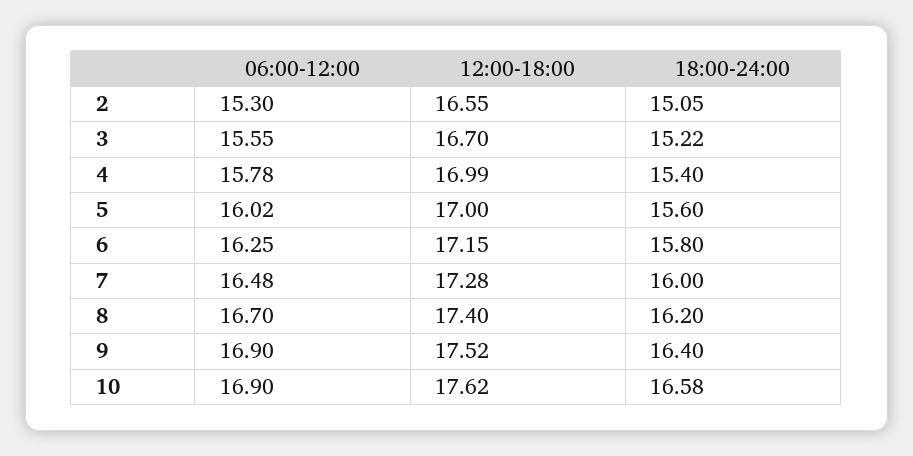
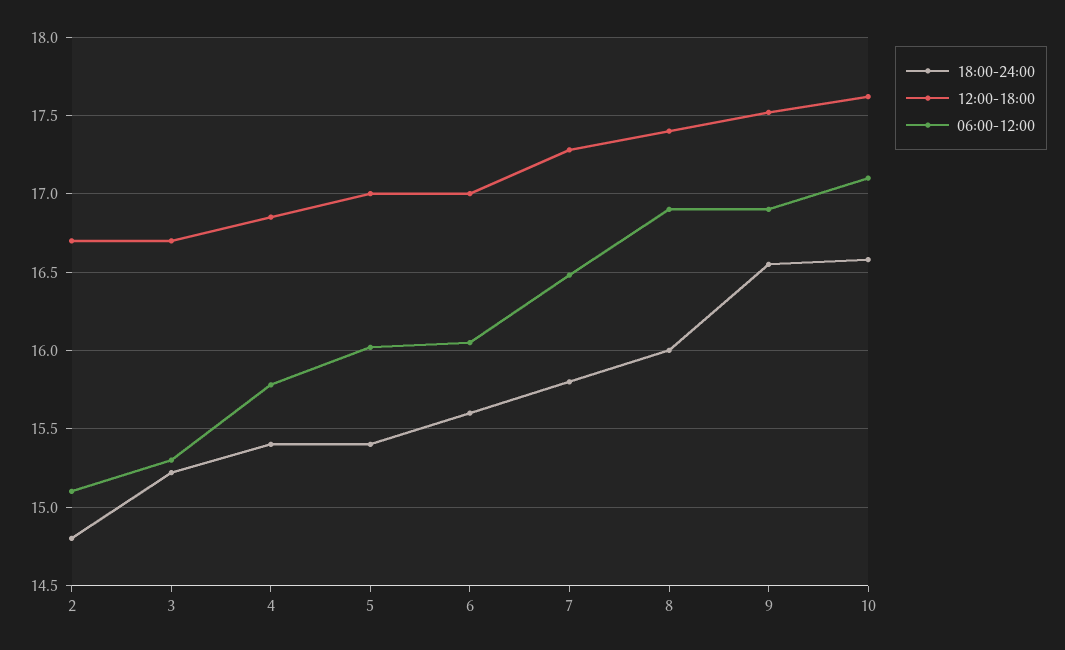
  {
    "06:00-12:00": {
-     "2": 15.3,
+     "2": 15.1,
-     "3": 15.55,
+     "3": 15.3,
      "4": 15.78,
      "5": 16.02,
-     "6": 16.25,
+     "6": 16.05,
      "7": 16.48,
-     "8": 16.7,
+     "8": 16.9,
      "9": 16.9,
-     "10": 16.9
+     "10": 17.1
    },
    "12:00-18:00": {
-     "2": 16.55,
+     "2": 16.7,
      "3": 16.7,
-     "4": 16.99,
+     "4": 16.85,
      "5": 17,
-     "6": 17.15,
+     "6": 17,
      "7": 17.28,
      "8": 17.4,
      "9": 17.52,
      "10": 17.62
    },
    "18:00-24:00": {
-     "2": 15.05,
+     "2": 14.8,
      "3": 15.22,
      "4": 15.4,
-     "5": 15.6,
+     "5": 15.4,
-     "6": 15.8,
+     "6": 15.6,
-     "7": 16,
+     "7": 15.8,
-     "8": 16.2,
+     "8": 16,
-     "9": 16.4,
+     "9": 16.55,
      "10": 16.58
    }
  }

